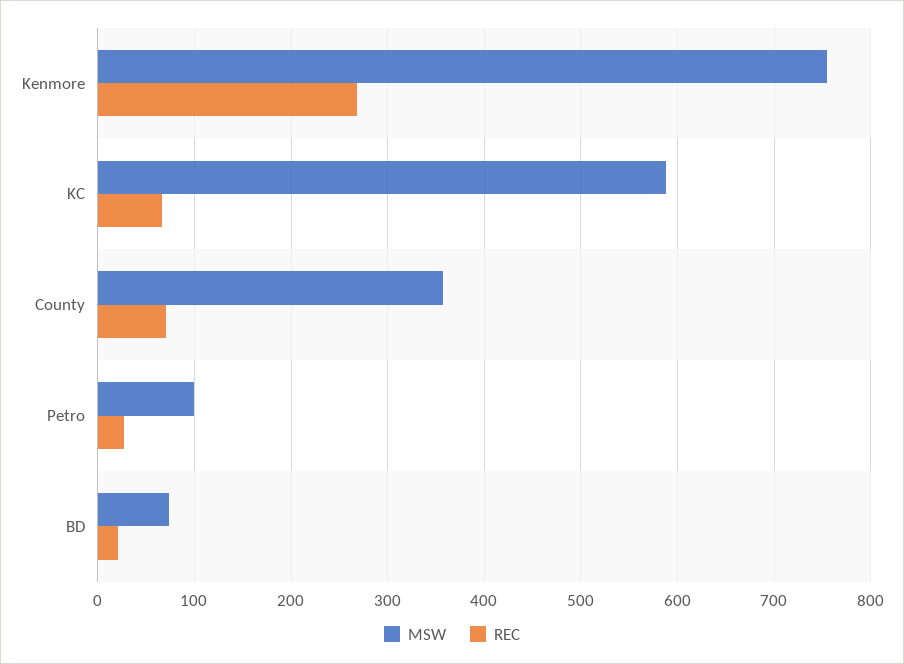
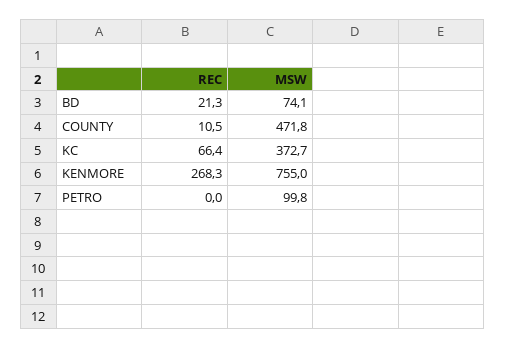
  {
    "MSW": {
      "Kenmore": 755,
-     "KC": 590,
+     "KC": 372.7,
-     "County": 360,
+     "County": 471.8,
      "Petro": 99.8,
      "BD": 74.1
    },
    "REC": {
      "Kenmore": 268.3,
      "KC": 66.4,
-     "County": 70,
+     "County": 10.5,
-     "Petro": 30,
+     "Petro": 0,
      "BD": 21.3
    }
  }

